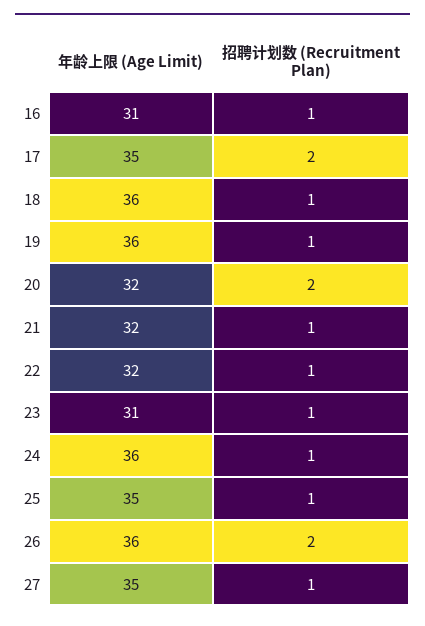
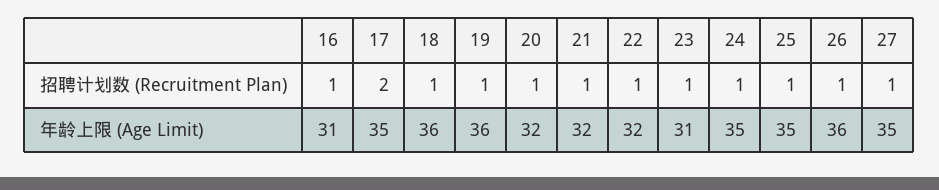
  {
    "年龄上限 (Age Limit)": {
      "16": 31,
      "17": 35,
      "18": 36,
      "19": 36,
      "20": 32,
      "21": 32,
      "22": 32,
      "23": 31,
-     "24": 36,
+     "24": 35,
      "25": 35,
      "26": 36,
      "27": 35
    },
    "招聘计划数 (Recruitment Plan)": {
      "16": 1,
      "17": 2,
      "18": 1,
      "19": 1,
-     "20": 2,
+     "20": 1,
      "21": 1,
      "22": 1,
      "23": 1,
      "24": 1,
      "25": 1,
-     "26": 2,
+     "26": 1,
      "27": 1
    }
  }

